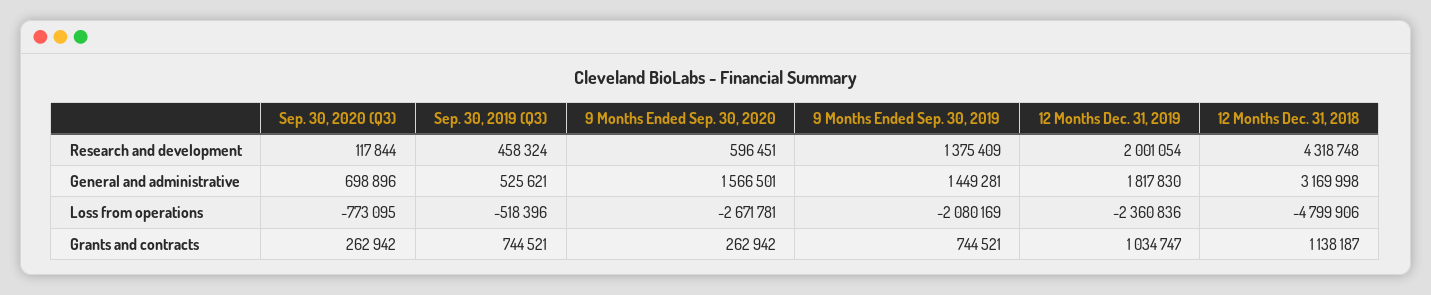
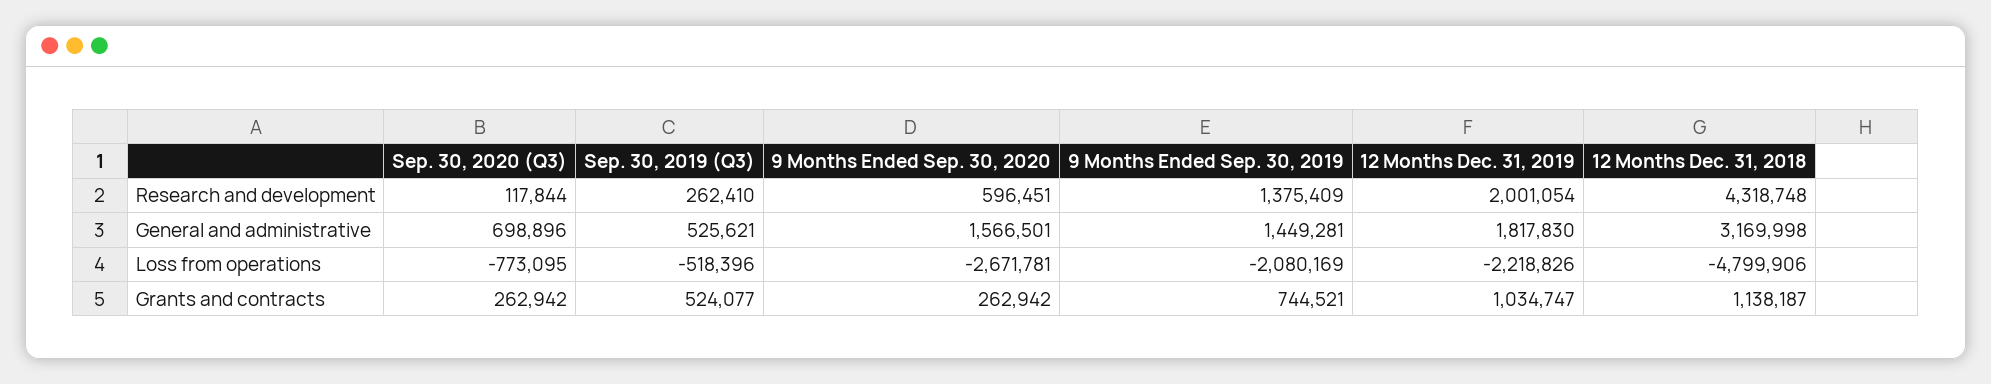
  {
    "Sep. 30, 2020 (Q3)": {
      "Research and development": 117844,
      "General and administrative": 698896,
      "Loss from operations": -773095,
      "Grants and contracts": 262942
    },
    "Sep. 30, 2019 (Q3)": {
-     "Research and development": 458324,
+     "Research and development": 262410,
      "General and administrative": 525621,
      "Loss from operations": -518396,
-     "Grants and contracts": 744521
+     "Grants and contracts": 524077
    },
    "9 Months Ended Sep. 30, 2020": {
      "Research and development": 596451,
      "General and administrative": 1566501,
      "Loss from operations": -2671781,
      "Grants and contracts": 262942
    },
    "9 Months Ended Sep. 30, 2019": {
      "Research and development": 1375409,
      "General and administrative": 1449281,
      "Loss from operations": -2080169,
      "Grants and contracts": 744521
    },
    "12 Months Dec. 31, 2019": {
      "Research and development": 2001054,
      "General and administrative": 1817830,
-     "Loss from operations": -2360836,
+     "Loss from operations": -2218826,
      "Grants and contracts": 1034747
    },
    "12 Months Dec. 31, 2018": {
      "Research and development": 4318748,
      "General and administrative": 3169998,
      "Loss from operations": -4799906,
      "Grants and contracts": 1138187
    }
  }

